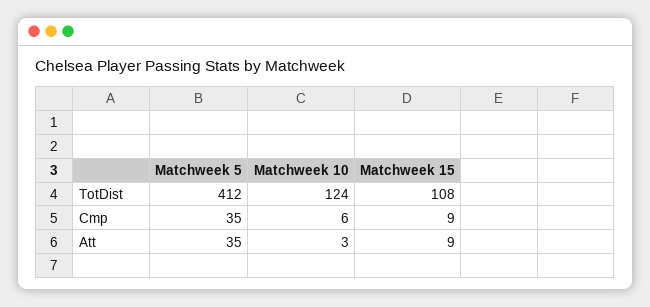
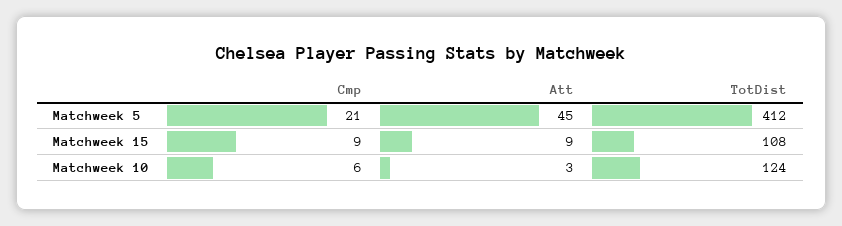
  {
    "Matchweek 5": {
      "TotDist": 412,
-     "Cmp": 35,
+     "Cmp": 21,
-     "Att": 35
+     "Att": 45
    },
    "Matchweek 10": {
      "TotDist": 124,
      "Cmp": 6,
      "Att": 3
    },
    "Matchweek 15": {
      "TotDist": 108,
      "Cmp": 9,
      "Att": 9
    }
  }

